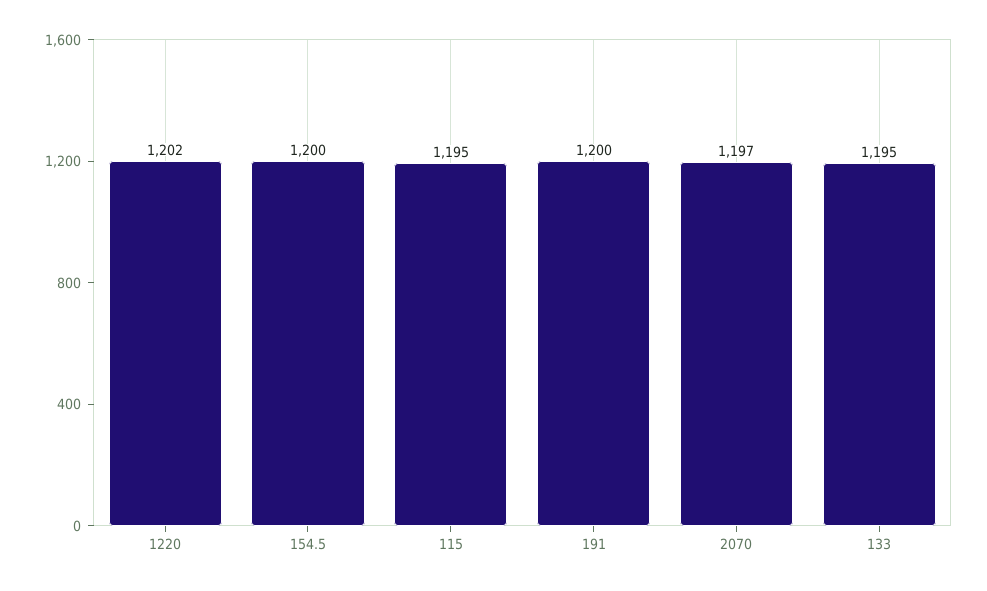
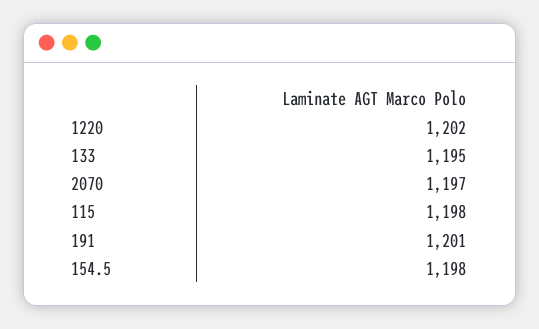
  {
    "1220": 1202,
-   "154.5": 1200,
+   "154.5": 1198,
-   "115": 1195,
+   "115": 1198,
-   "191": 1200,
+   "191": 1201,
    "2070": 1197,
    "133": 1195
  }

